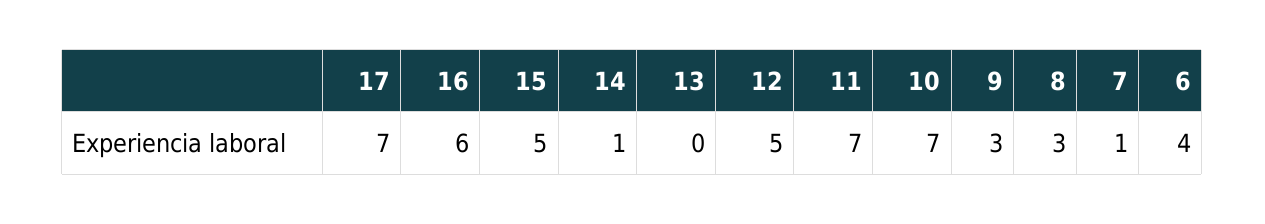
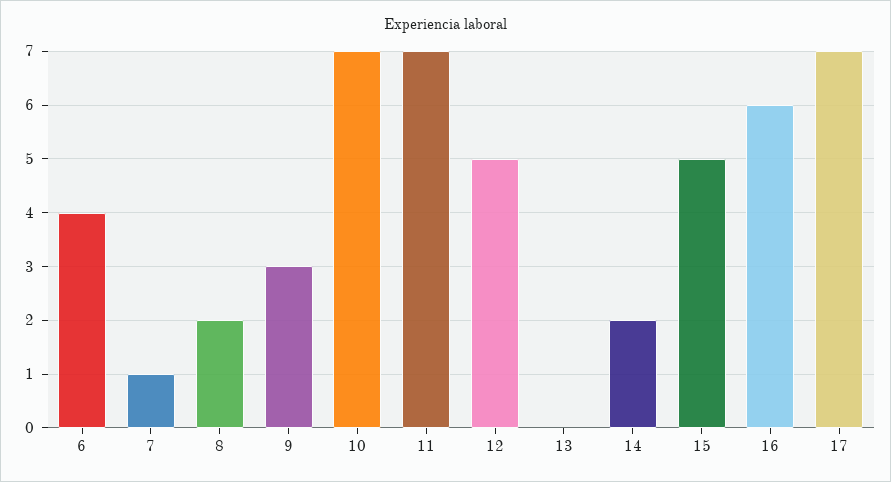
  {
    "17": 7,
    "16": 6,
    "15": 5,
-   "14": 1,
+   "14": 2,
    "13": 0,
    "12": 5,
    "11": 7,
    "10": 7,
    "9": 3,
-   "8": 3,
+   "8": 2,
    "7": 1,
    "6": 4
  }

